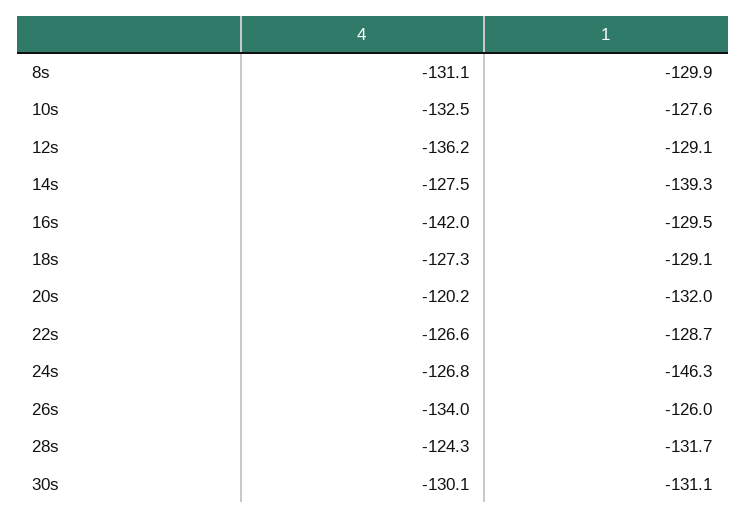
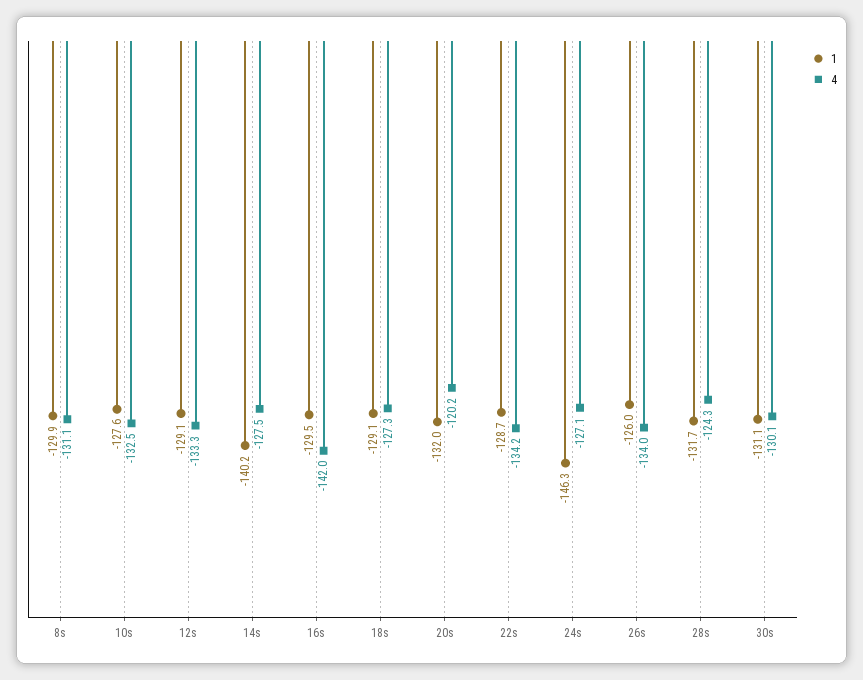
  {
    "4": {
      "8s": -131.1,
      "10s": -132.5,
-     "12s": -136.2,
+     "12s": -133.3,
      "14s": -127.5,
      "16s": -142,
      "18s": -127.3,
      "20s": -120.2,
-     "22s": -126.6,
+     "22s": -134.2,
-     "24s": -126.8,
+     "24s": -127.1,
      "26s": -134,
      "28s": -124.3,
      "30s": -130.1
    },
    "1": {
      "8s": -129.9,
      "10s": -127.6,
      "12s": -129.1,
-     "14s": -139.3,
+     "14s": -140.2,
      "16s": -129.5,
      "18s": -129.1,
      "20s": -132,
      "22s": -128.7,
      "24s": -146.3,
      "26s": -126,
      "28s": -131.7,
      "30s": -131.1
    }
  }

